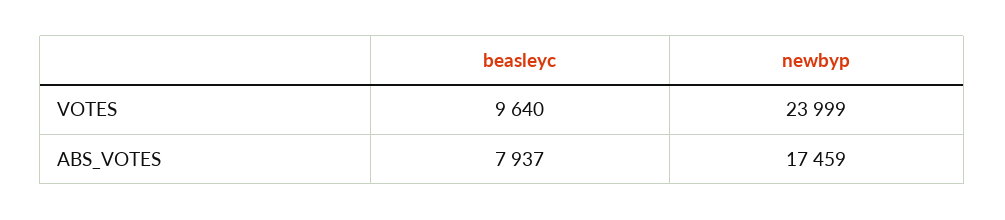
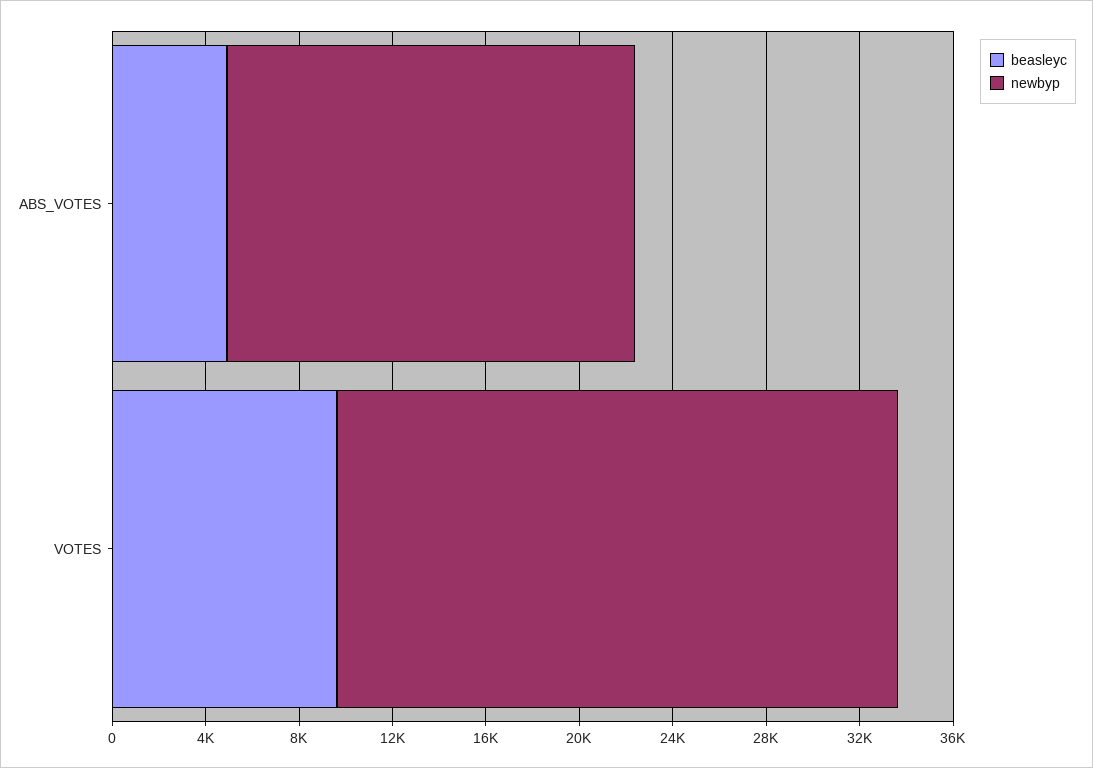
  {
    "beasleyc": {
      "VOTES": 9640,
-     "ABS_VOTES": 7937
+     "ABS_VOTES": 5000
    },
    "newbyp": {
      "VOTES": 23999,
      "ABS_VOTES": 17459
    }
  }

